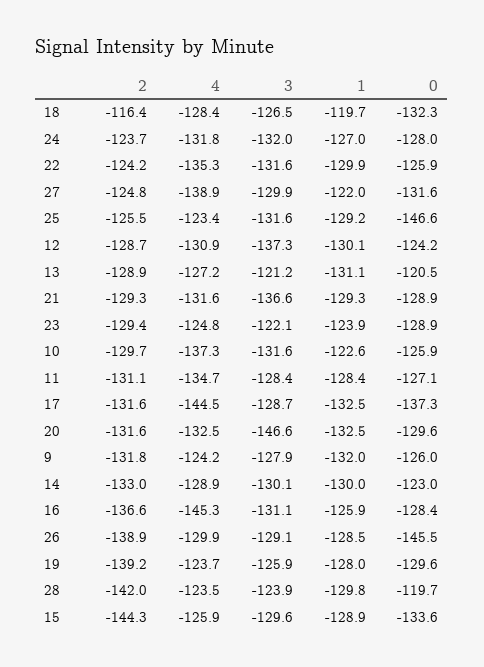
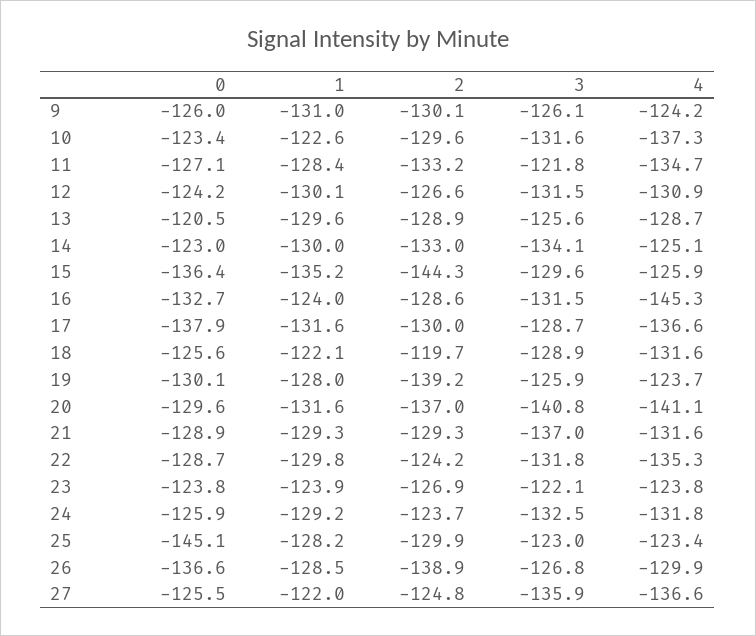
  {
    "2": {
-     "18": -116.4,
+     "18": -119.7,
      "24": -123.7,
      "22": -124.2,
      "27": -124.8,
-     "25": -125.5,
+     "25": -129.9,
-     "12": -128.7,
+     "12": -126.6,
      "13": -128.9,
      "21": -129.3,
-     "23": -129.4,
+     "23": -126.9,
-     "10": -129.7,
+     "10": -129.6,
-     "11": -131.1,
+     "11": -133.2,
-     "17": -131.6,
+     "17": -130,
-     "20": -131.6,
+     "20": -137,
-     "9": -131.8,
+     "9": -130.1,
      "14": -133,
-     "16": -136.6,
+     "16": -128.6,
      "26": -138.9,
      "19": -139.2,
-     "28": -142,
      "15": -144.3
    },
    "4": {
-     "18": -128.4,
+     "18": -131.6,
      "24": -131.8,
      "22": -135.3,
-     "27": -138.9,
+     "27": -136.6,
      "25": -123.4,
      "12": -130.9,
-     "13": -127.2,
+     "13": -128.7,
      "21": -131.6,
-     "23": -124.8,
+     "23": -123.8,
      "10": -137.3,
      "11": -134.7,
-     "17": -144.5,
+     "17": -136.6,
-     "20": -132.5,
+     "20": -141.1,
      "9": -124.2,
-     "14": -128.9,
+     "14": -125.1,
      "16": -145.3,
      "26": -129.9,
      "19": -123.7,
-     "28": -123.5,
      "15": -125.9
    },
    "3": {
-     "18": -126.5,
+     "18": -128.9,
-     "24": -132,
+     "24": -132.5,
-     "22": -131.6,
+     "22": -131.8,
-     "27": -129.9,
+     "27": -135.9,
-     "25": -131.6,
+     "25": -123,
-     "12": -137.3,
+     "12": -131.5,
-     "13": -121.2,
+     "13": -125.6,
-     "21": -136.6,
+     "21": -137,
      "23": -122.1,
      "10": -131.6,
-     "11": -128.4,
+     "11": -121.8,
      "17": -128.7,
-     "20": -146.6,
+     "20": -140.8,
-     "9": -127.9,
+     "9": -126.1,
-     "14": -130.1,
+     "14": -134.1,
-     "16": -131.1,
+     "16": -131.5,
-     "26": -129.1,
+     "26": -126.8,
      "19": -125.9,
-     "28": -123.9,
      "15": -129.6
    },
    "1": {
-     "18": -119.7,
+     "18": -122.1,
-     "24": -127,
+     "24": -129.2,
-     "22": -129.9,
+     "22": -129.8,
      "27": -122,
-     "25": -129.2,
+     "25": -128.2,
      "12": -130.1,
-     "13": -131.1,
+     "13": -129.6,
      "21": -129.3,
      "23": -123.9,
      "10": -122.6,
      "11": -128.4,
-     "17": -132.5,
+     "17": -131.6,
-     "20": -132.5,
+     "20": -131.6,
-     "9": -132,
+     "9": -131,
      "14": -130,
-     "16": -125.9,
+     "16": -124,
      "26": -128.5,
      "19": -128,
-     "28": -129.8,
-     "15": -128.9
+     "15": -135.2
    },
    "0": {
-     "18": -132.3,
+     "18": -125.6,
-     "24": -128,
+     "24": -125.9,
-     "22": -125.9,
+     "22": -128.7,
-     "27": -131.6,
+     "27": -125.5,
-     "25": -146.6,
+     "25": -145.1,
      "12": -124.2,
      "13": -120.5,
      "21": -128.9,
-     "23": -128.9,
+     "23": -123.8,
-     "10": -125.9,
+     "10": -123.4,
      "11": -127.1,
-     "17": -137.3,
+     "17": -137.9,
      "20": -129.6,
      "9": -126,
      "14": -123,
-     "16": -128.4,
+     "16": -132.7,
-     "26": -145.5,
+     "26": -136.6,
-     "19": -129.6,
+     "19": -130.1,
-     "28": -119.7,
-     "15": -133.6
+     "15": -136.4
    }
  }

